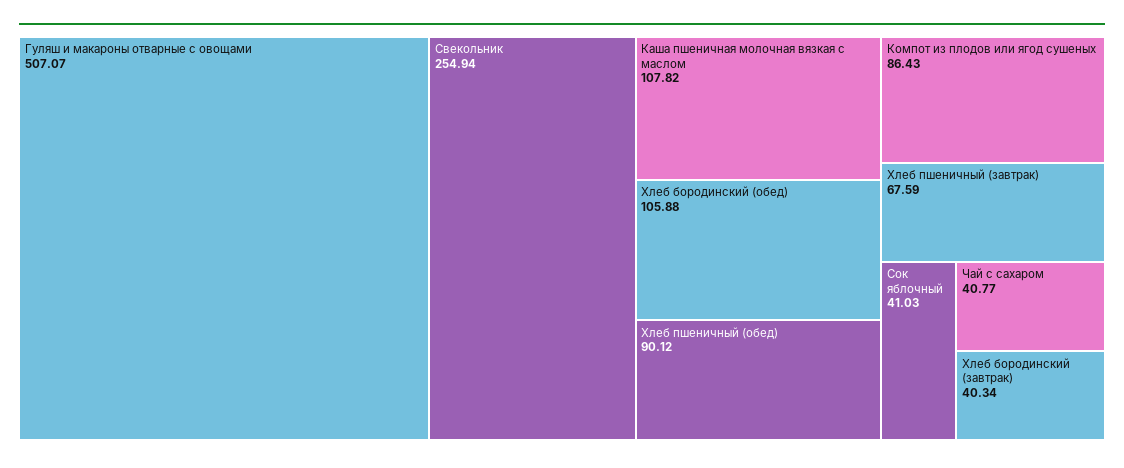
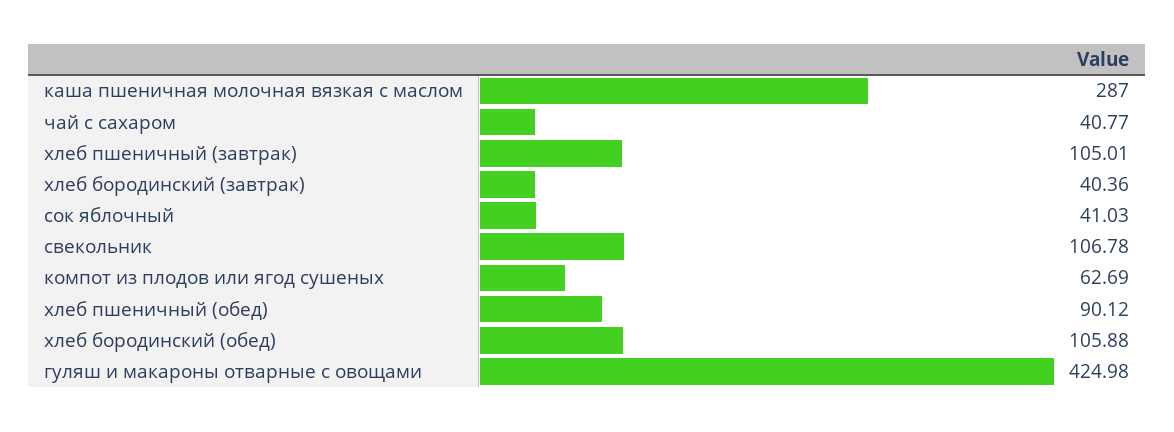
  {
-   "Гуляш и макароны отварные с овощами": 507.07,
+   "Гуляш и макароны отварные с овощами": 424.98,
-   "Свекольник": 254.94,
+   "Свекольник": 106.78,
-   "Каша пшеничная молочная вязкая с маслом": 107.82,
+   "Каша пшеничная молочная вязкая с маслом": 287,
    "Хлеб бородинский (обед)": 105.88,
    "Хлеб пшеничный (обед)": 90.12,
-   "Компот из плодов или ягод сушеных": 86.43,
+   "Компот из плодов или ягод сушеных": 62.69,
-   "Хлеб пшеничный (завтрак)": 67.59,
+   "Хлеб пшеничный (завтрак)": 105.01,
    "Сок яблочный": 41.03,
    "Чай с сахаром": 40.77,
-   "Хлеб бородинский (завтрак)": 40.34
+   "Хлеб бородинский (завтрак)": 40.36
  }

